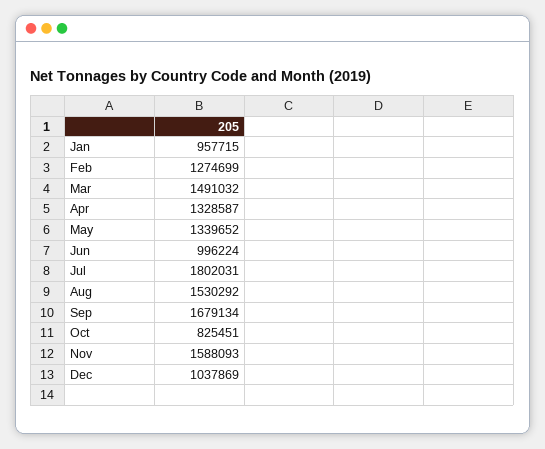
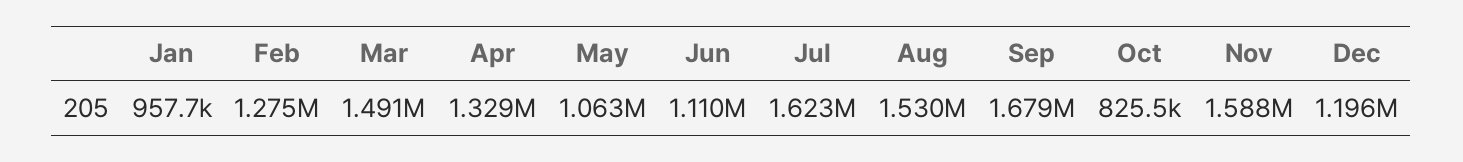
  {
    "Jan": 957715,
    "Feb": 1274699,
    "Mar": 1491032,
    "Apr": 1328587,
-   "May": 1339652,
+   "May": 1063000,
-   "Jun": 996224,
+   "Jun": 1110000,
-   "Jul": 1802031,
+   "Jul": 1623000,
    "Aug": 1530292,
    "Sep": 1679134,
    "Oct": 825451,
    "Nov": 1588093,
-   "Dec": 1037869
+   "Dec": 1196000
  }

